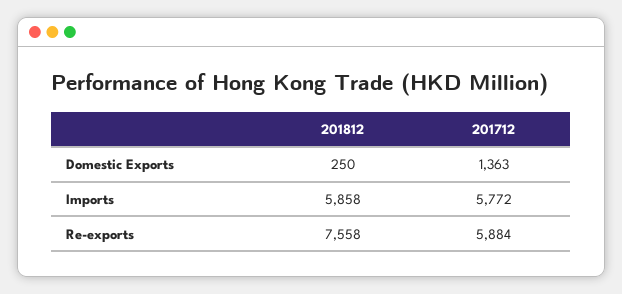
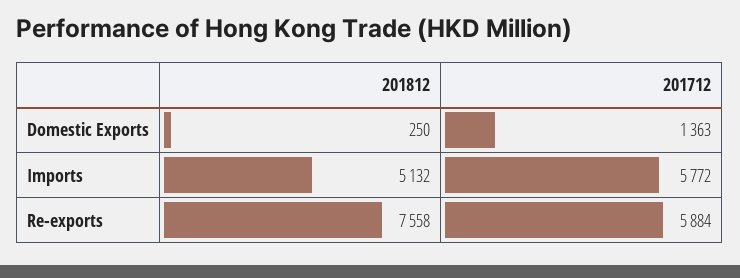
  {
    "201812": {
      "Domestic Exports": 250,
-     "Imports": 5858,
+     "Imports": 5132,
      "Re-exports": 7558
    },
    "201712": {
      "Domestic Exports": 1363,
      "Imports": 5772,
      "Re-exports": 5884
    }
  }

